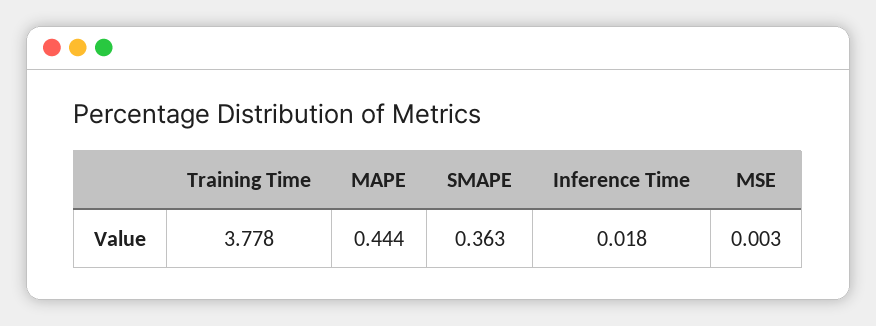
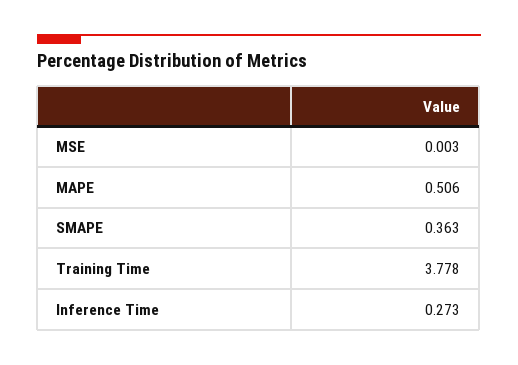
  {
    "Training Time": 3.778,
-   "MAPE": 0.444,
+   "MAPE": 0.506,
    "SMAPE": 0.363,
-   "Inference Time": 0.018,
+   "Inference Time": 0.273,
    "MSE": 0.003
  }

